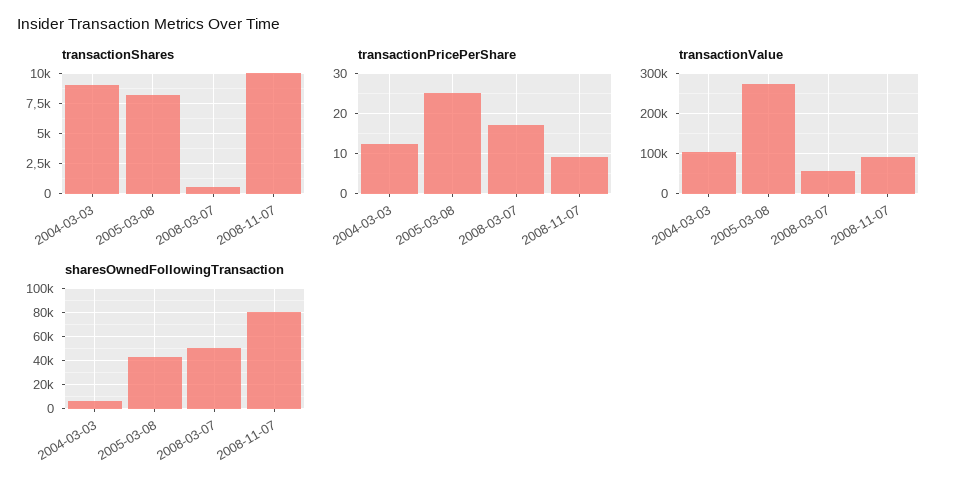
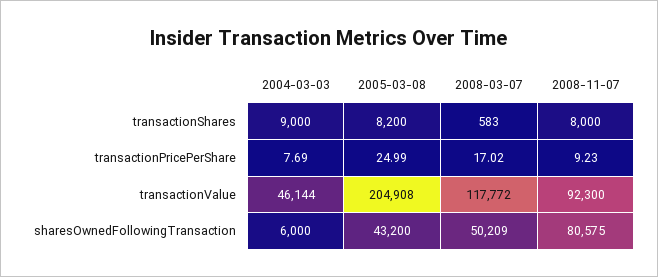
  {
    "transactionShares": {
      "2004-03-03": 9000,
      "2005-03-08": 8200,
      "2008-03-07": 583,
-     "2008-11-07": 10000
+     "2008-11-07": 8000
    },
    "transactionPricePerShare": {
-     "2004-03-03": 12,
+     "2004-03-03": 7.69,
      "2005-03-08": 24.99,
      "2008-03-07": 17.02,
      "2008-11-07": 9.23
    },
    "transactionValue": {
-     "2004-03-03": 100000,
+     "2004-03-03": 46144,
-     "2005-03-08": 280000,
+     "2005-03-08": 204908,
-     "2008-03-07": 60000,
+     "2008-03-07": 117772,
      "2008-11-07": 92300
    },
    "sharesOwnedFollowingTransaction": {
      "2004-03-03": 6000,
      "2005-03-08": 43200,
      "2008-03-07": 50209,
      "2008-11-07": 80575
    }
  }

